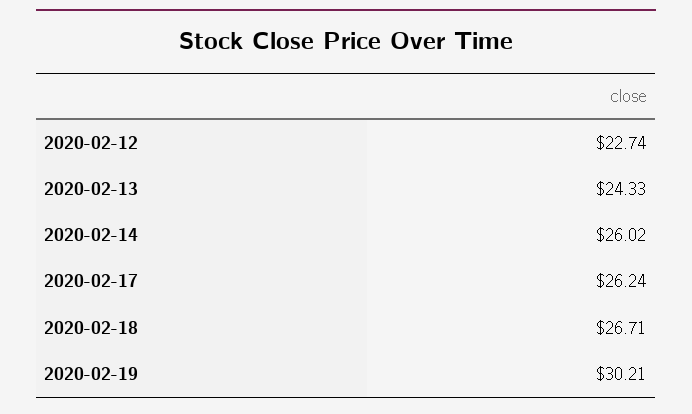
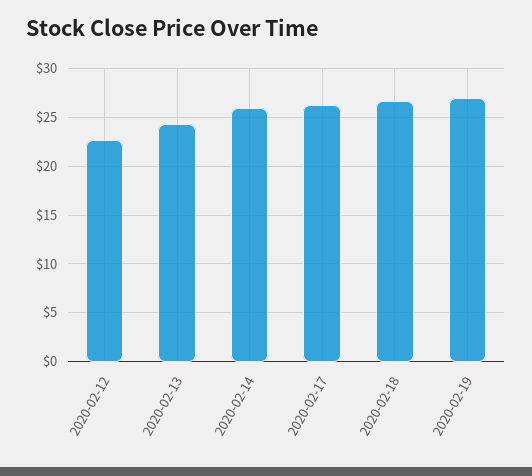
  {
    "2020-02-12": 22.74,
    "2020-02-13": 24.33,
    "2020-02-14": 26.02,
    "2020-02-17": 26.24,
    "2020-02-18": 26.71,
-   "2020-02-19": 30.21
+   "2020-02-19": 27
  }

